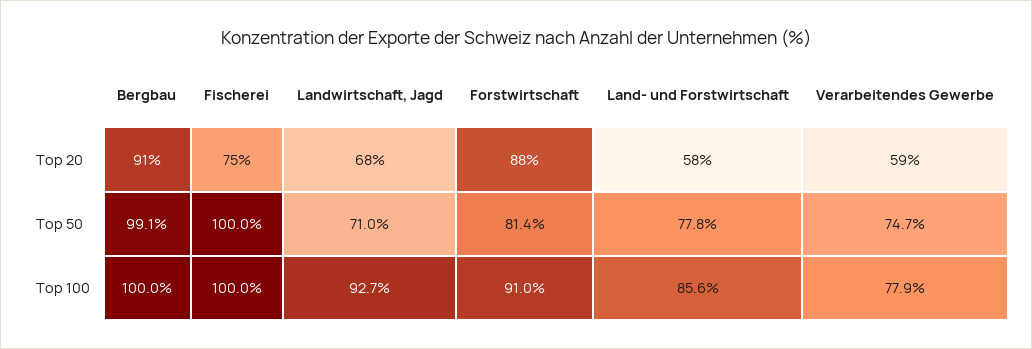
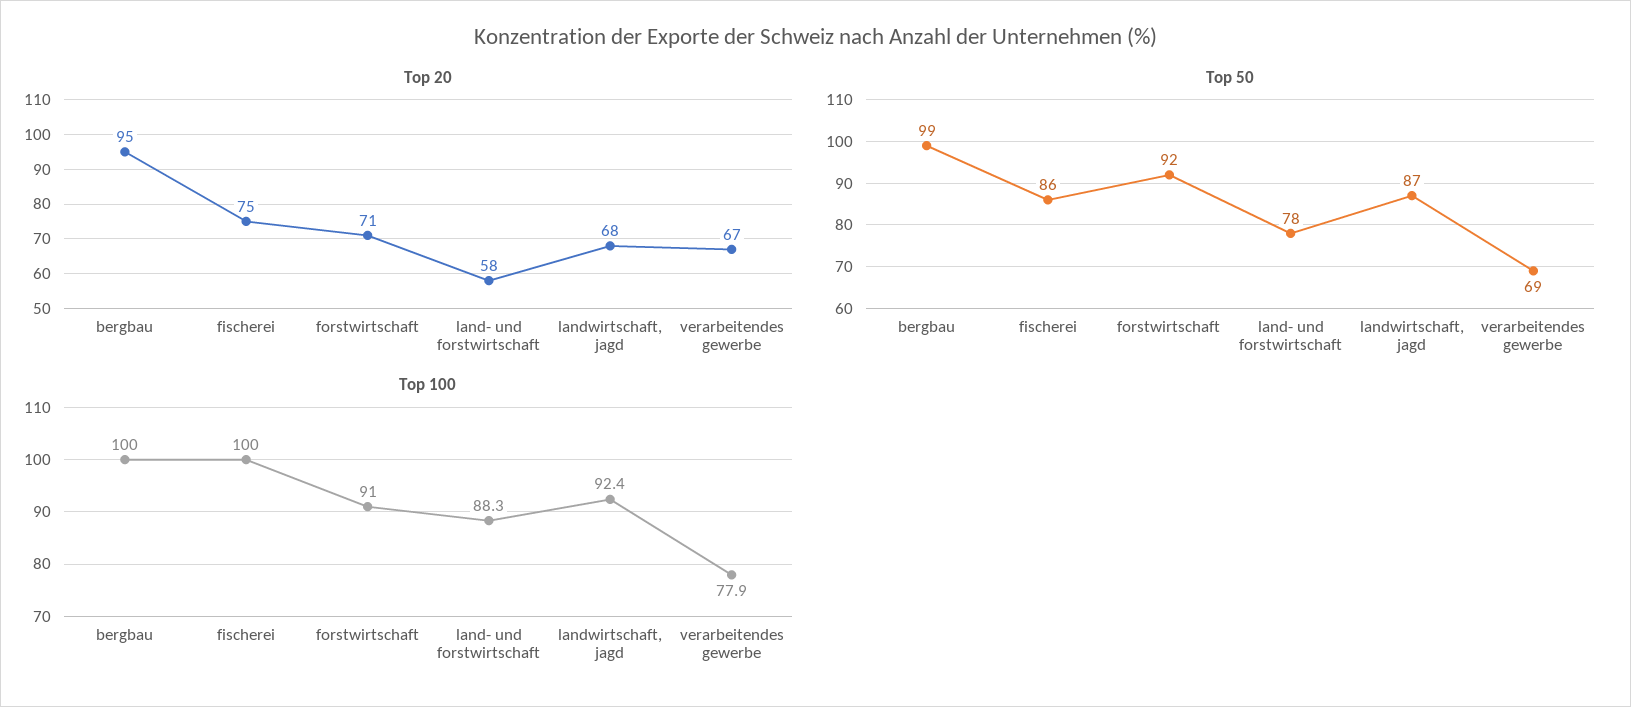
  {
    "Top 20": {
-     "Bergbau": 91,
+     "Bergbau": 95,
      "Fischerei": 75,
      "Landwirtschaft, Jagd": 68,
-     "Forstwirtschaft": 88,
+     "Forstwirtschaft": 71,
      "Land- und Forstwirtschaft": 58,
-     "Verarbeitendes Gewerbe": 59
+     "Verarbeitendes Gewerbe": 67
    },
    "Top 50": {
      "Bergbau": 99.1,
-     "Fischerei": 100,
+     "Fischerei": 86,
-     "Landwirtschaft, Jagd": 71,
+     "Landwirtschaft, Jagd": 87,
-     "Forstwirtschaft": 81.4,
+     "Forstwirtschaft": 92,
      "Land- und Forstwirtschaft": 77.8,
-     "Verarbeitendes Gewerbe": 74.7
+     "Verarbeitendes Gewerbe": 69
    },
    "Top 100": {
      "Bergbau": 100,
      "Fischerei": 100,
-     "Landwirtschaft, Jagd": 92.7,
+     "Landwirtschaft, Jagd": 92.4,
      "Forstwirtschaft": 91,
-     "Land- und Forstwirtschaft": 85.6,
+     "Land- und Forstwirtschaft": 88.3,
      "Verarbeitendes Gewerbe": 77.9
    }
  }

